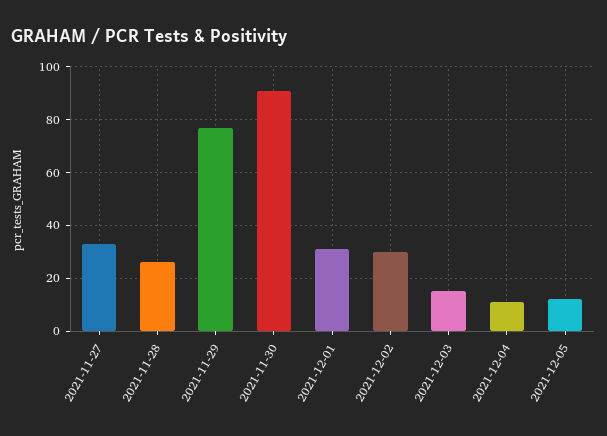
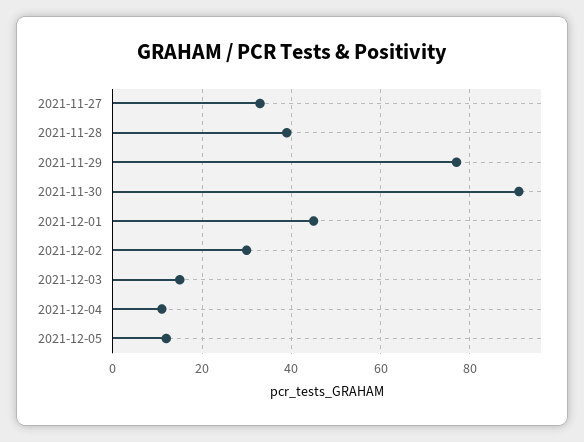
  {
    "2021-11-27": 35,
-   "2021-11-28": 25,
+   "2021-11-28": 40,
    "2021-11-29": 75,
    "2021-11-30": 90,
-   "2021-12-01": 30,
+   "2021-12-01": 45,
    "2021-12-02": 30,
    "2021-12-03": 15,
    "2021-12-04": 10,
    "2021-12-05": 10
  }

